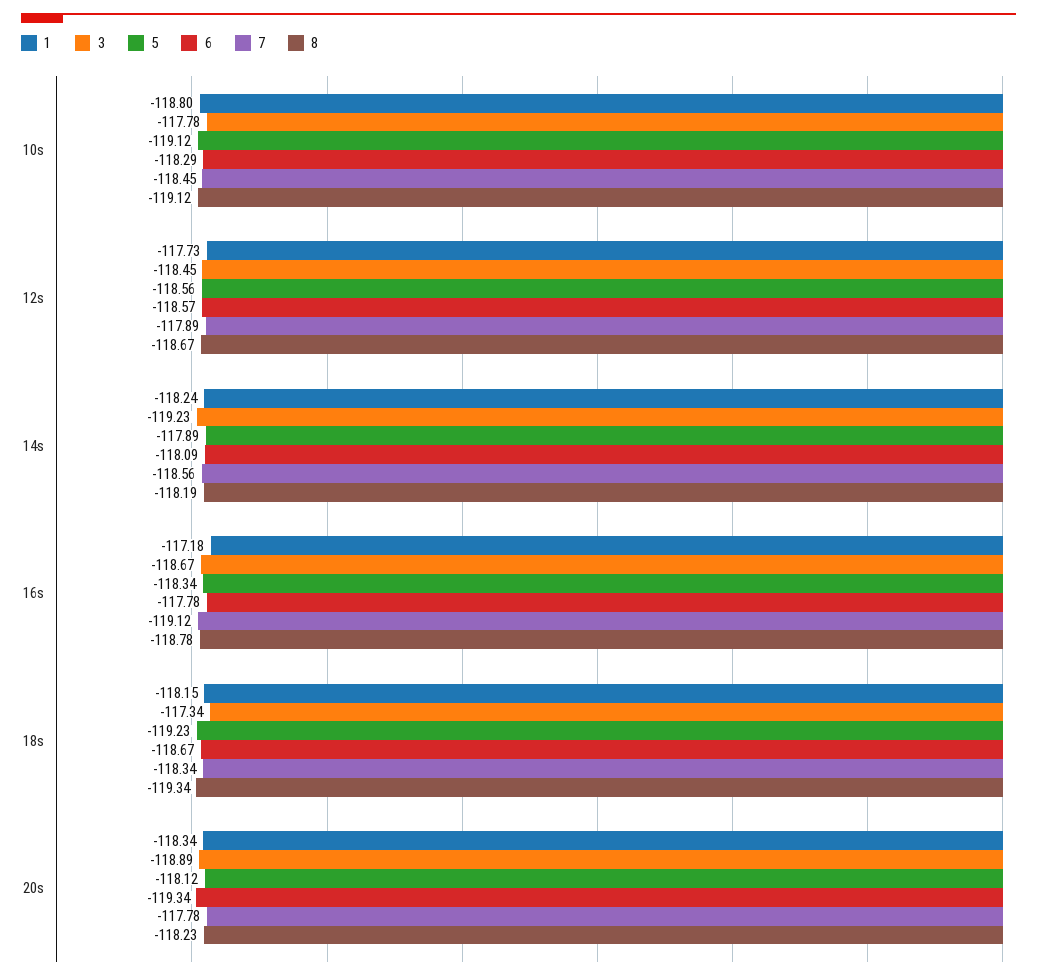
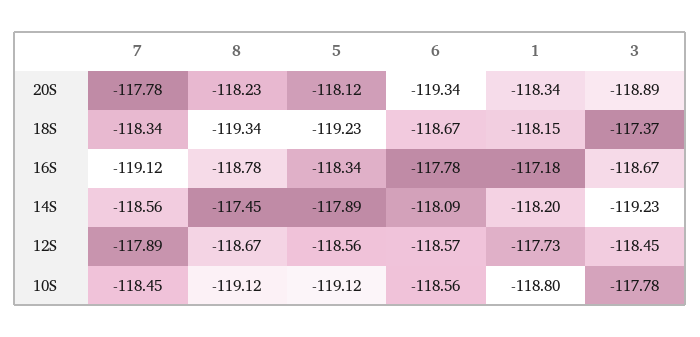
  {
    "1": {
      "10s": -118.8,
      "12s": -117.73,
-     "14s": -118.24,
+     "14s": -118.2,
      "16s": -117.18,
      "18s": -118.15,
      "20s": -118.34
    },
    "3": {
      "10s": -117.78,
      "12s": -118.45,
      "14s": -119.23,
      "16s": -118.67,
-     "18s": -117.34,
+     "18s": -117.37,
      "20s": -118.89
    },
    "5": {
      "10s": -119.12,
      "12s": -118.56,
      "14s": -117.89,
      "16s": -118.34,
      "18s": -119.23,
      "20s": -118.12
    },
    "6": {
-     "10s": -118.29,
+     "10s": -118.56,
      "12s": -118.57,
      "14s": -118.09,
      "16s": -117.78,
      "18s": -118.67,
      "20s": -119.34
    },
    "7": {
      "10s": -118.45,
      "12s": -117.89,
      "14s": -118.56,
      "16s": -119.12,
      "18s": -118.34,
      "20s": -117.78
    },
    "8": {
      "10s": -119.12,
      "12s": -118.67,
-     "14s": -118.19,
+     "14s": -117.45,
      "16s": -118.78,
      "18s": -119.34,
      "20s": -118.23
    }
  }

